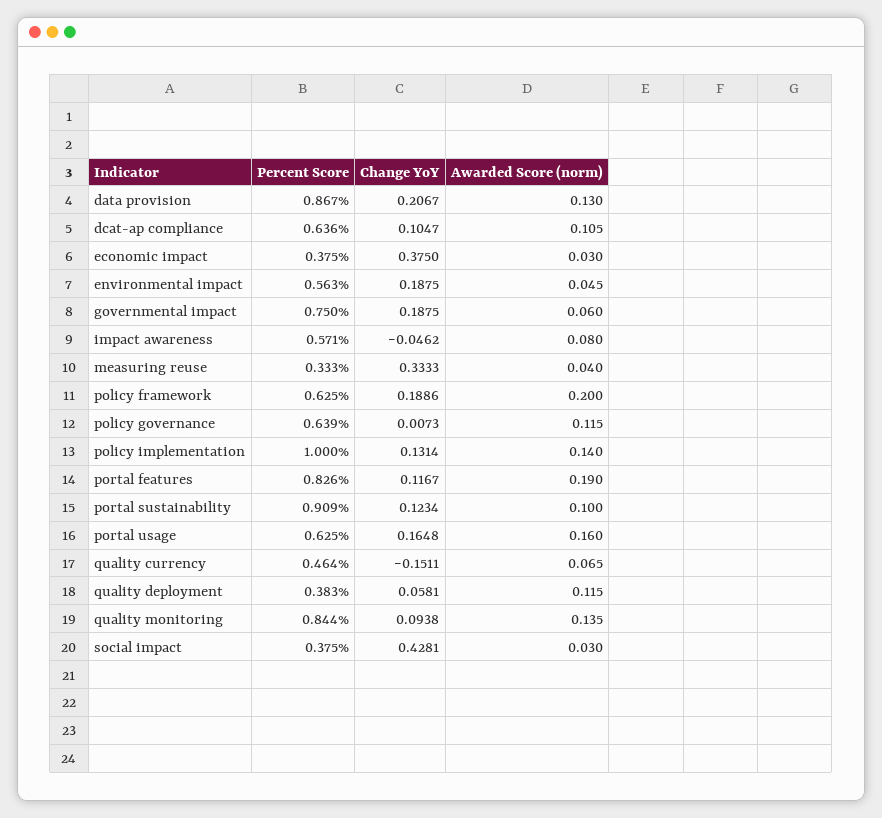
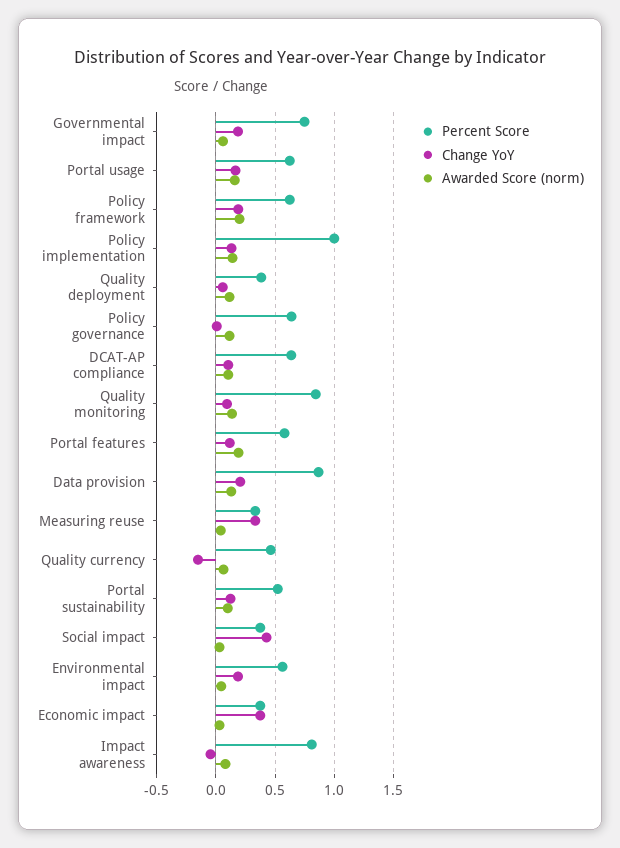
  {
    "Percent Score": {
      "data provision": 0.867,
      "dcat-ap compliance": 0.636,
      "economic impact": 0.375,
      "environmental impact": 0.563,
      "governmental impact": 0.75,
-     "impact awareness": 0.571,
+     "impact awareness": 0.8,
      "measuring reuse": 0.333,
      "policy framework": 0.625,
      "policy governance": 0.639,
      "policy implementation": 1,
-     "portal features": 0.826,
+     "portal features": 0.6,
-     "portal sustainability": 0.909,
+     "portal sustainability": 0.5,
      "portal usage": 0.625,
      "quality currency": 0.464,
      "quality deployment": 0.383,
      "quality monitoring": 0.844,
      "social impact": 0.375
    },
    "Change YoY": {
      "data provision": 0.2067,
      "dcat-ap compliance": 0.1047,
      "economic impact": 0.375,
      "environmental impact": 0.1875,
      "governmental impact": 0.1875,
      "impact awareness": -0.0462,
      "measuring reuse": 0.3333,
      "policy framework": 0.1886,
      "policy governance": 0.0073,
      "policy implementation": 0.1314,
      "portal features": 0.1167,
      "portal sustainability": 0.1234,
      "portal usage": 0.1648,
      "quality currency": -0.1511,
      "quality deployment": 0.0581,
      "quality monitoring": 0.0938,
      "social impact": 0.4281
    },
    "Awarded Score (norm)": {
      "data provision": 0.13,
      "dcat-ap compliance": 0.105,
      "economic impact": 0.03,
      "environmental impact": 0.045,
      "governmental impact": 0.06,
      "impact awareness": 0.08,
      "measuring reuse": 0.04,
      "policy framework": 0.2,
      "policy governance": 0.115,
      "policy implementation": 0.14,
      "portal features": 0.19,
      "portal sustainability": 0.1,
      "portal usage": 0.16,
      "quality currency": 0.065,
      "quality deployment": 0.115,
      "quality monitoring": 0.135,
      "social impact": 0.03
    }
  }

